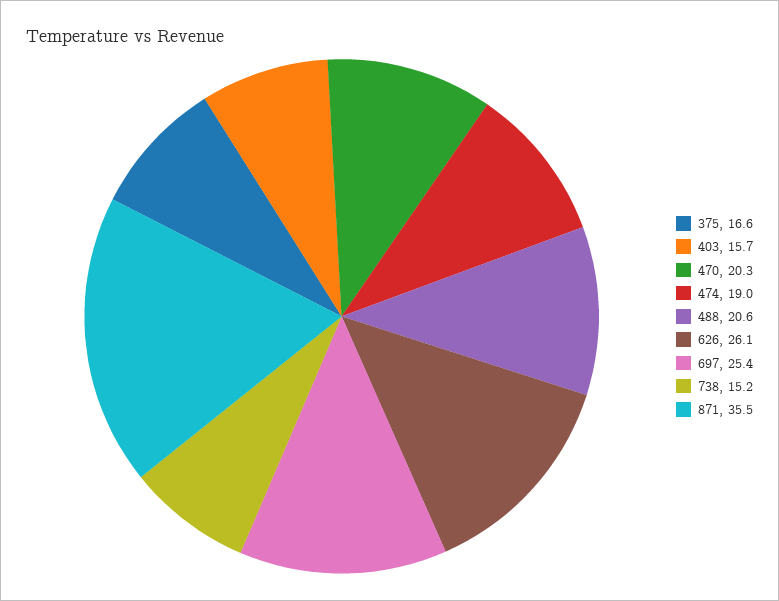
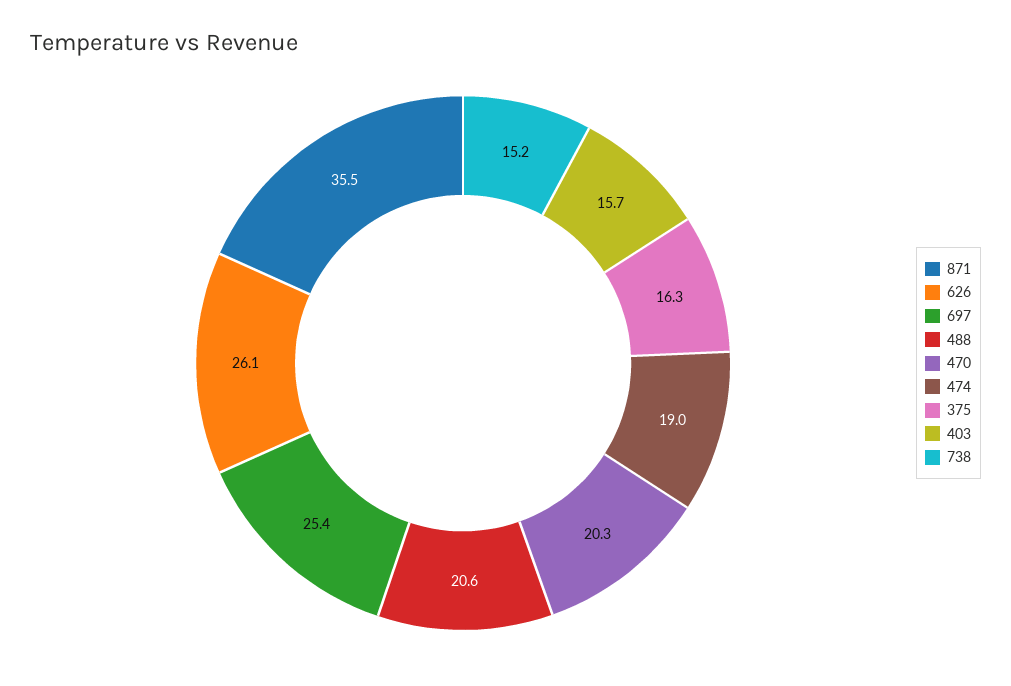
  {
-   "375": 16.6,
+   "375": 16.3,
    "403": 15.7,
    "470": 20.3,
    "474": 19,
    "488": 20.6,
    "626": 26.1,
    "697": 25.4,
    "738": 15.2,
    "871": 35.5
  }

